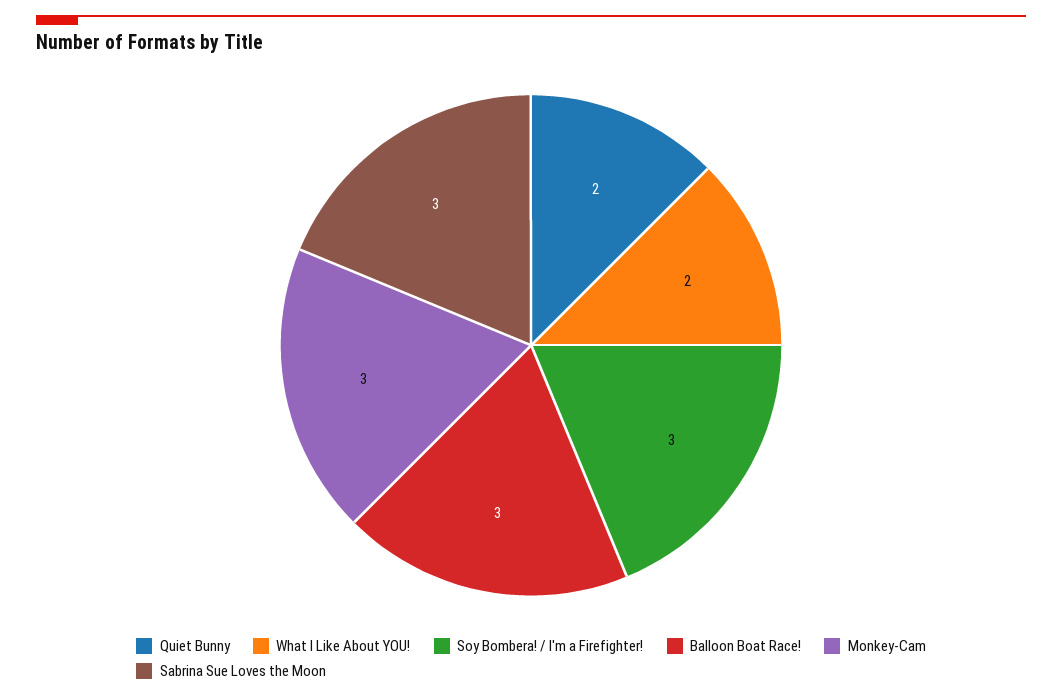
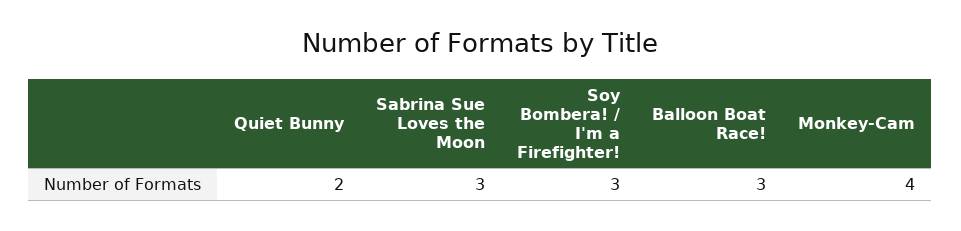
  {
    "Quiet Bunny": 2,
-   "What I Like About YOU!": 2,
    "Soy Bombera! / I'm a Firefighter!": 3,
    "Balloon Boat Race!": 3,
-   "Monkey-Cam": 3,
+   "Monkey-Cam": 4,
    "Sabrina Sue Loves the Moon": 3
  }

